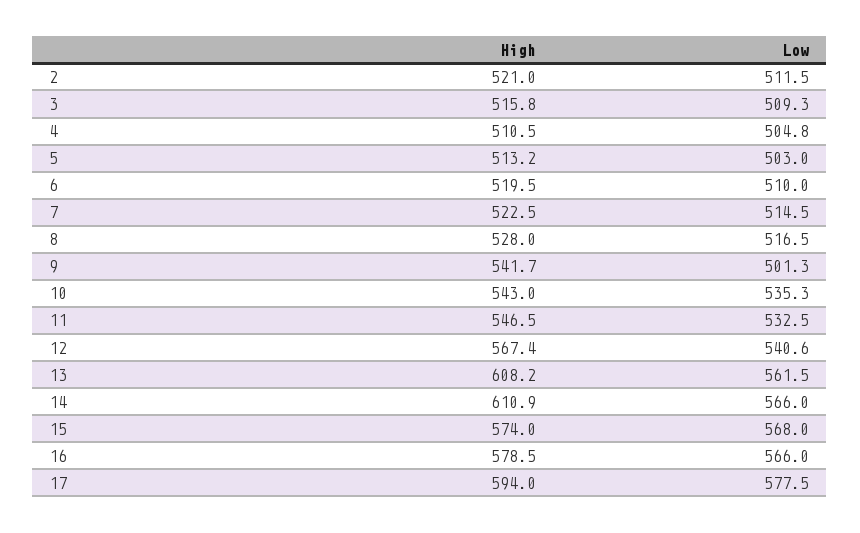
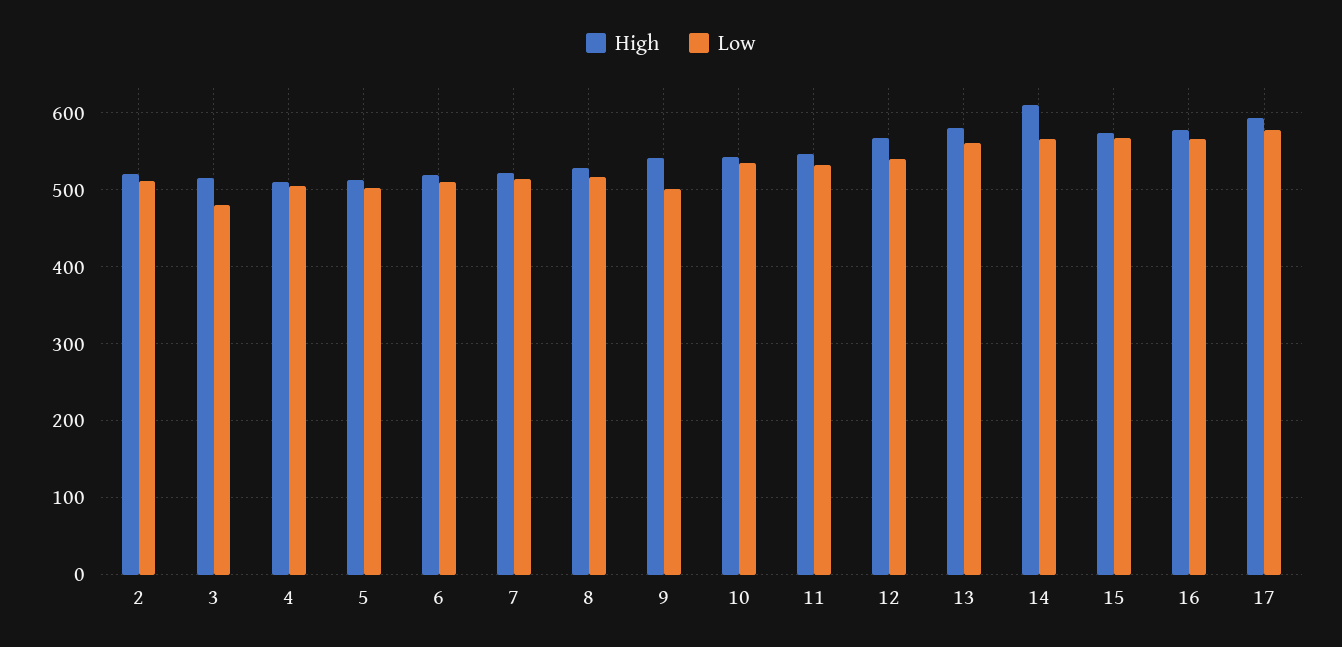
  {
    "High": {
      "2": 521,
      "3": 515.8,
      "4": 510.5,
      "5": 513.2,
      "6": 519.5,
      "7": 522.5,
      "8": 528,
      "9": 541.7,
      "10": 543,
      "11": 546.5,
      "12": 567.4,
-     "13": 608.2,
+     "13": 580,
      "14": 610.9,
      "15": 574,
      "16": 578.5,
      "17": 594
    },
    "Low": {
      "2": 511.5,
-     "3": 509.3,
+     "3": 480,
      "4": 504.8,
      "5": 503,
      "6": 510,
      "7": 514.5,
      "8": 516.5,
      "9": 501.3,
      "10": 535.3,
      "11": 532.5,
      "12": 540.6,
      "13": 561.5,
      "14": 566,
      "15": 568,
      "16": 566,
      "17": 577.5
    }
  }

